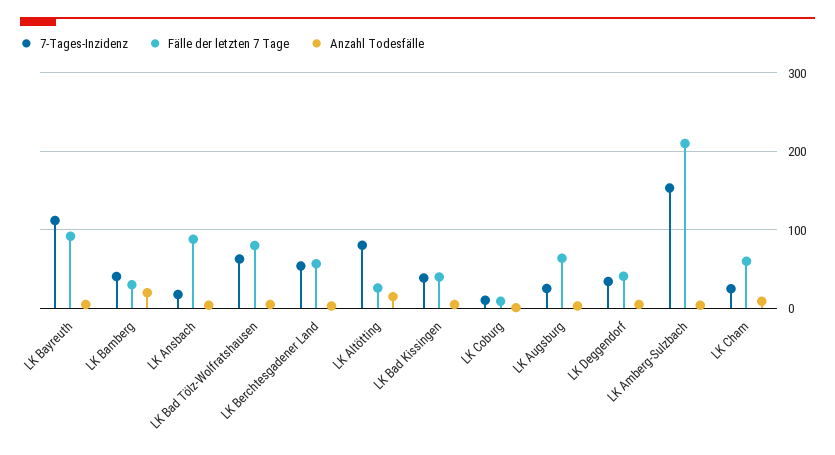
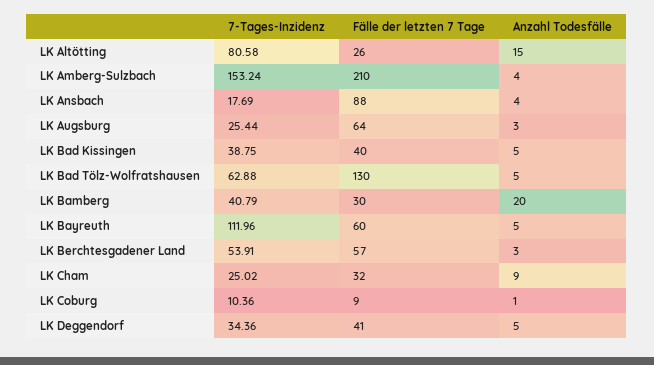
  {
    "7-Tages-Inzidenz": {
      "LK Bayreuth": 111.96,
      "LK Bamberg": 40.79,
      "LK Ansbach": 17.69,
      "LK Bad Tölz-Wolfratshausen": 62.88,
      "LK Berchtesgadener Land": 53.91,
      "LK Altötting": 80.58,
      "LK Bad Kissingen": 38.75,
      "LK Coburg": 10.36,
      "LK Augsburg": 25.44,
      "LK Deggendorf": 34.36,
      "LK Amberg-Sulzbach": 153.24,
      "LK Cham": 25.02
    },
    "Fälle der letzten 7 Tage": {
-     "LK Bayreuth": 90,
+     "LK Bayreuth": 60,
      "LK Bamberg": 30,
      "LK Ansbach": 88,
-     "LK Bad Tölz-Wolfratshausen": 80,
+     "LK Bad Tölz-Wolfratshausen": 130,
      "LK Berchtesgadener Land": 57,
      "LK Altötting": 26,
      "LK Bad Kissingen": 40,
      "LK Coburg": 9,
      "LK Augsburg": 64,
      "LK Deggendorf": 41,
      "LK Amberg-Sulzbach": 210,
-     "LK Cham": 60
+     "LK Cham": 32
    },
    "Anzahl Todesfälle": {
      "LK Bayreuth": 5,
      "LK Bamberg": 20,
      "LK Ansbach": 4,
      "LK Bad Tölz-Wolfratshausen": 5,
      "LK Berchtesgadener Land": 3,
      "LK Altötting": 15,
      "LK Bad Kissingen": 5,
      "LK Coburg": 1,
      "LK Augsburg": 3,
      "LK Deggendorf": 5,
      "LK Amberg-Sulzbach": 4,
      "LK Cham": 9
    }
  }

